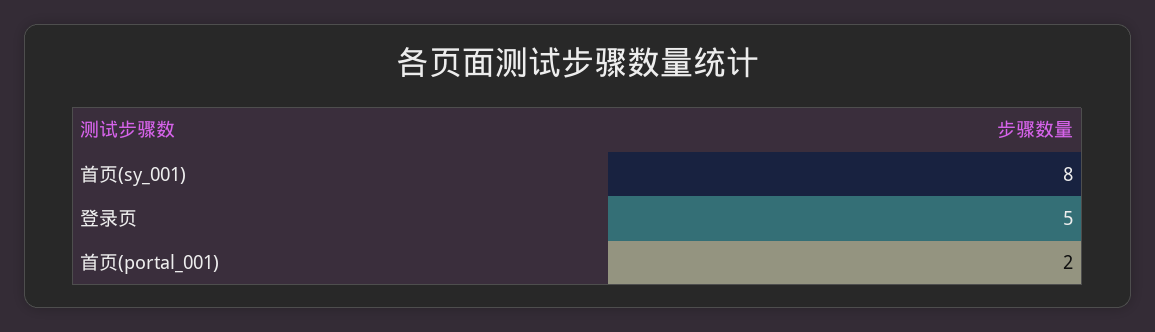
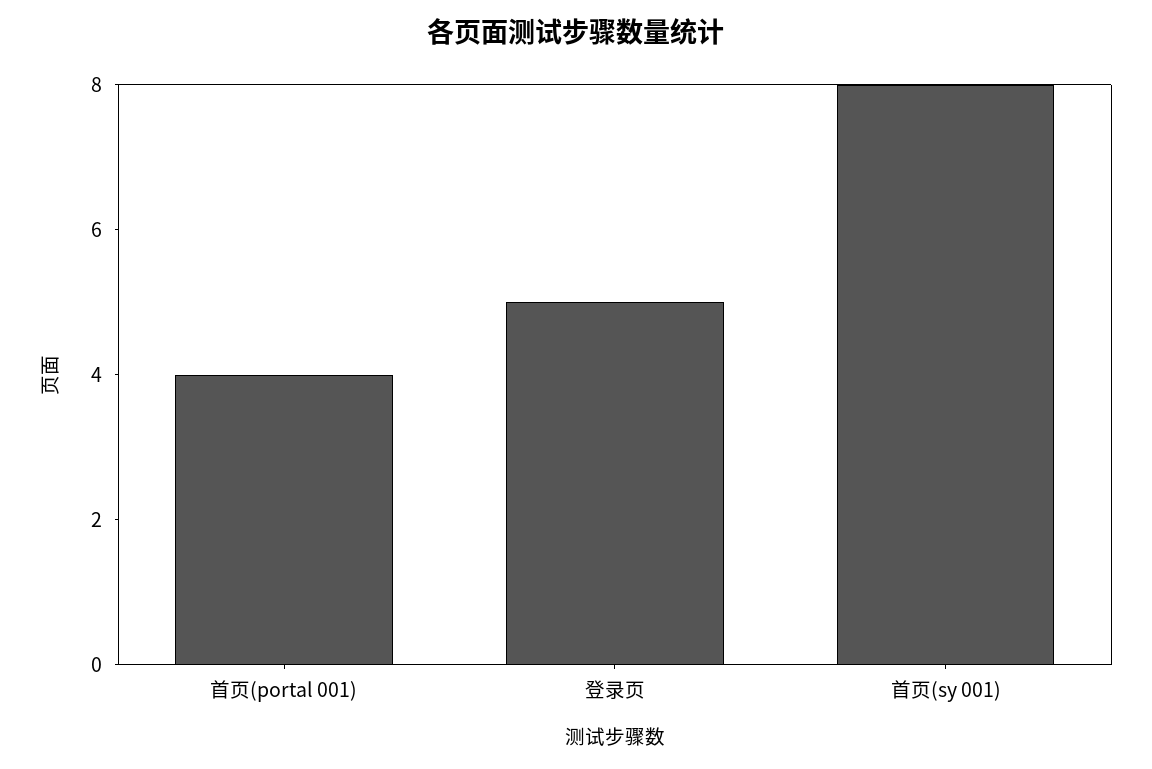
  {
    "首页(sy_001)": 8,
    "登录页": 5,
-   "首页(portal_001)": 2
+   "首页(portal_001)": 4
  }

